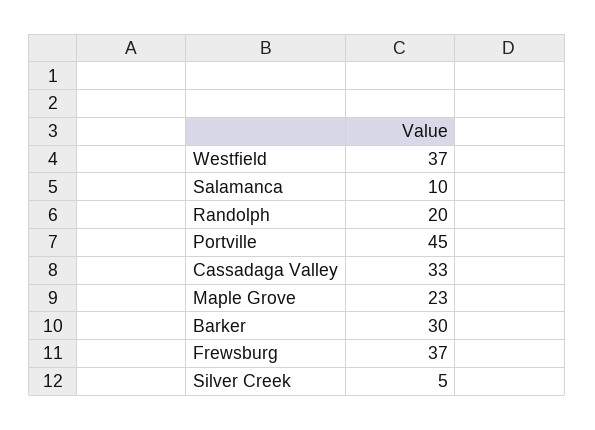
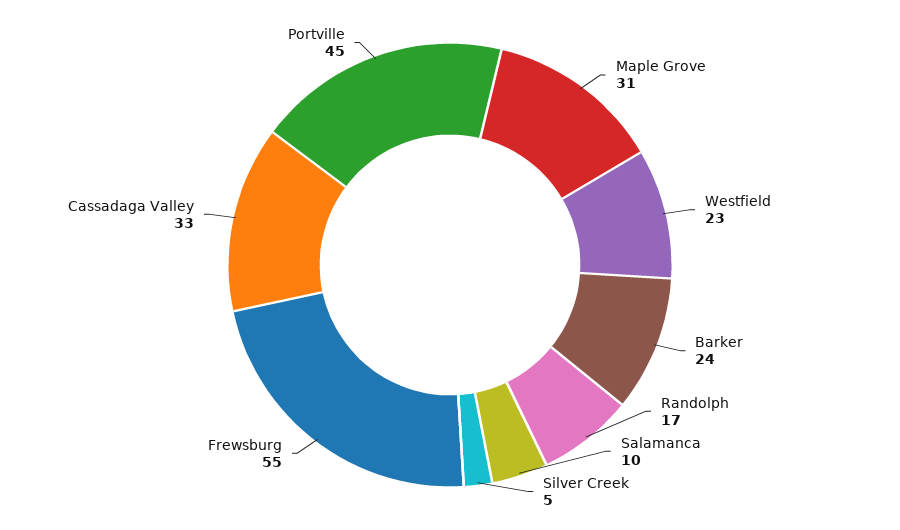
  {
-   "Westfield": 37,
+   "Westfield": 23,
    "Salamanca": 10,
-   "Randolph": 20,
+   "Randolph": 17,
    "Portville": 45,
    "Cassadaga Valley": 33,
-   "Maple Grove": 23,
+   "Maple Grove": 31,
-   "Barker": 30,
+   "Barker": 24,
-   "Frewsburg": 37,
+   "Frewsburg": 55,
    "Silver Creek": 5
  }

